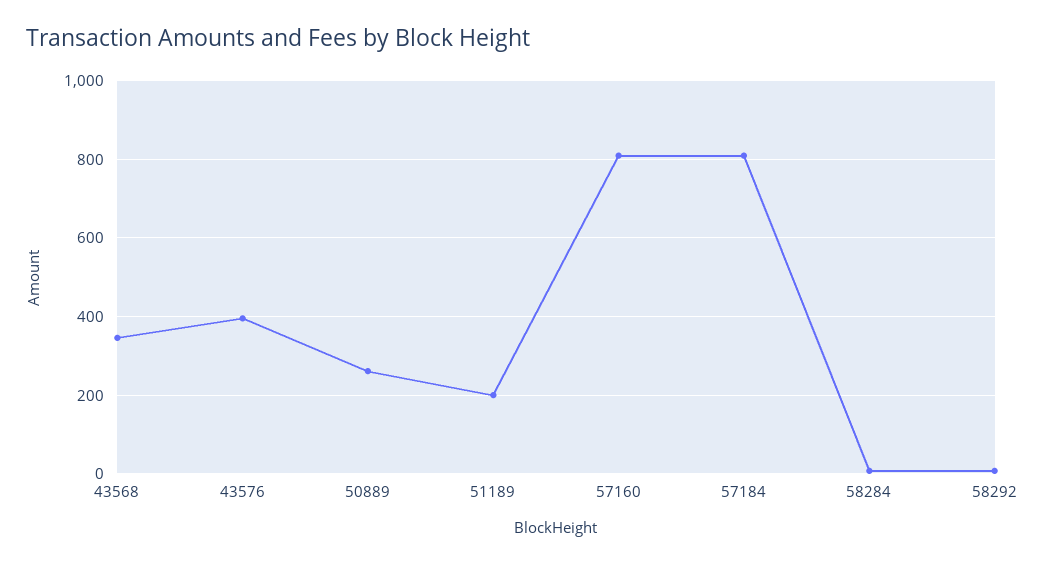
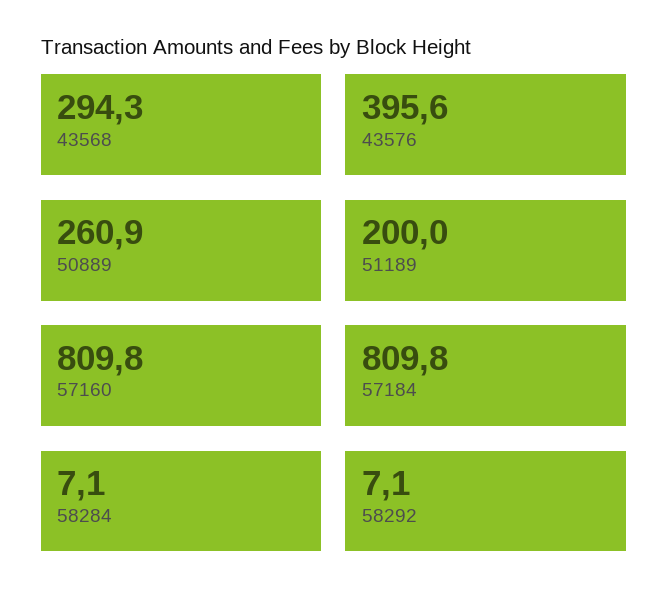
  {
-   "43568": 340,
+   "43568": 294.3,
    "43576": 395.6,
    "50889": 260.9,
    "51189": 200,
    "57160": 809.8,
    "57184": 809.8,
    "58284": 7.1,
    "58292": 7.1
  }

